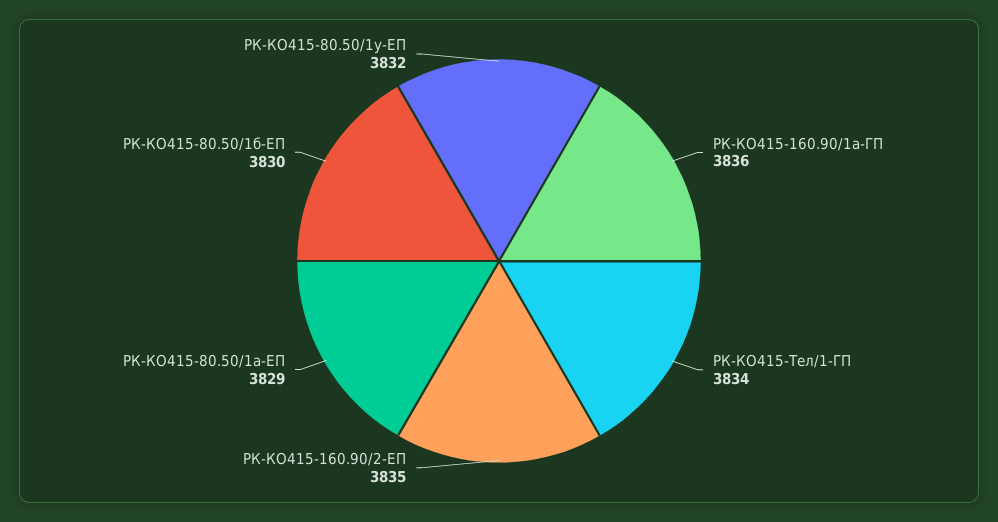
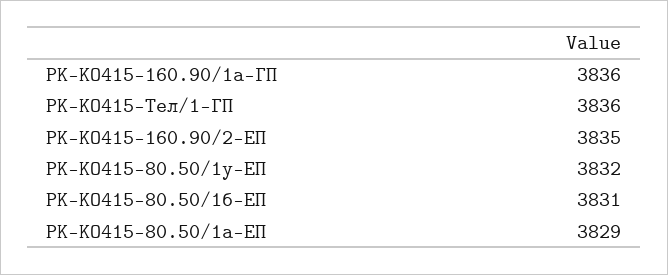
  {
    "РК-КО415-160.90/1а-ГП": 3836,
-   "РК-КО415-Тел/1-ГП": 3834,
+   "РК-КО415-Тел/1-ГП": 3836,
    "РК-КО415-160.90/2-ЕП": 3835,
    "РК-КО415-80.50/1а-ЕП": 3829,
-   "РК-КО415-80.50/1б-ЕП": 3830,
+   "РК-КО415-80.50/1б-ЕП": 3831,
    "РК-КО415-80.50/1у-ЕП": 3832
  }

